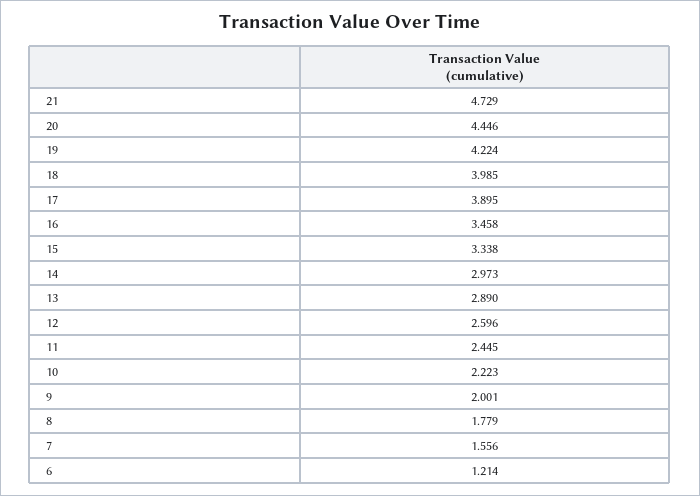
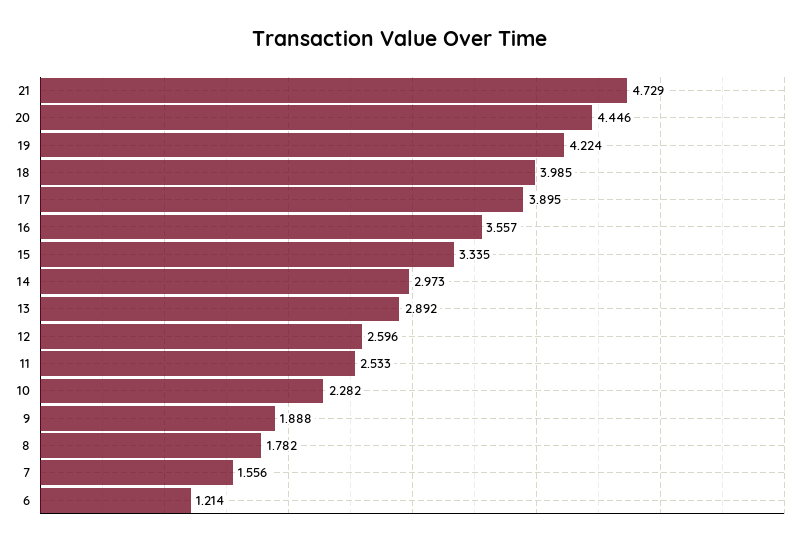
  {
    "21": 4.729,
    "20": 4.446,
    "19": 4.224,
    "18": 3.985,
    "17": 3.895,
-   "16": 3.458,
+   "16": 3.557,
-   "15": 3.338,
+   "15": 3.335,
    "14": 2.973,
-   "13": 2.89,
+   "13": 2.892,
    "12": 2.596,
-   "11": 2.445,
+   "11": 2.533,
-   "10": 2.223,
+   "10": 2.282,
-   "9": 2.001,
+   "9": 1.888,
-   "8": 1.779,
+   "8": 1.782,
    "7": 1.556,
    "6": 1.214
  }

